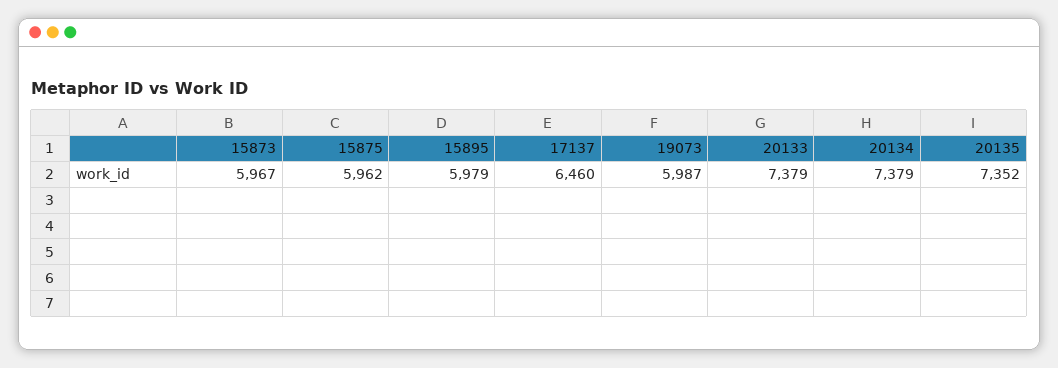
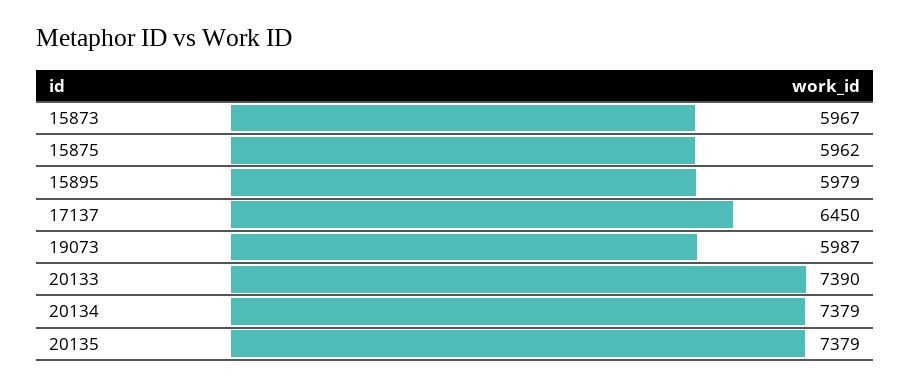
  {
    "15873": 5967,
    "15875": 5962,
    "15895": 5979,
-   "17137": 6460,
+   "17137": 6450,
    "19073": 5987,
-   "20133": 7379,
+   "20133": 7390,
    "20134": 7379,
-   "20135": 7352
+   "20135": 7379
  }

